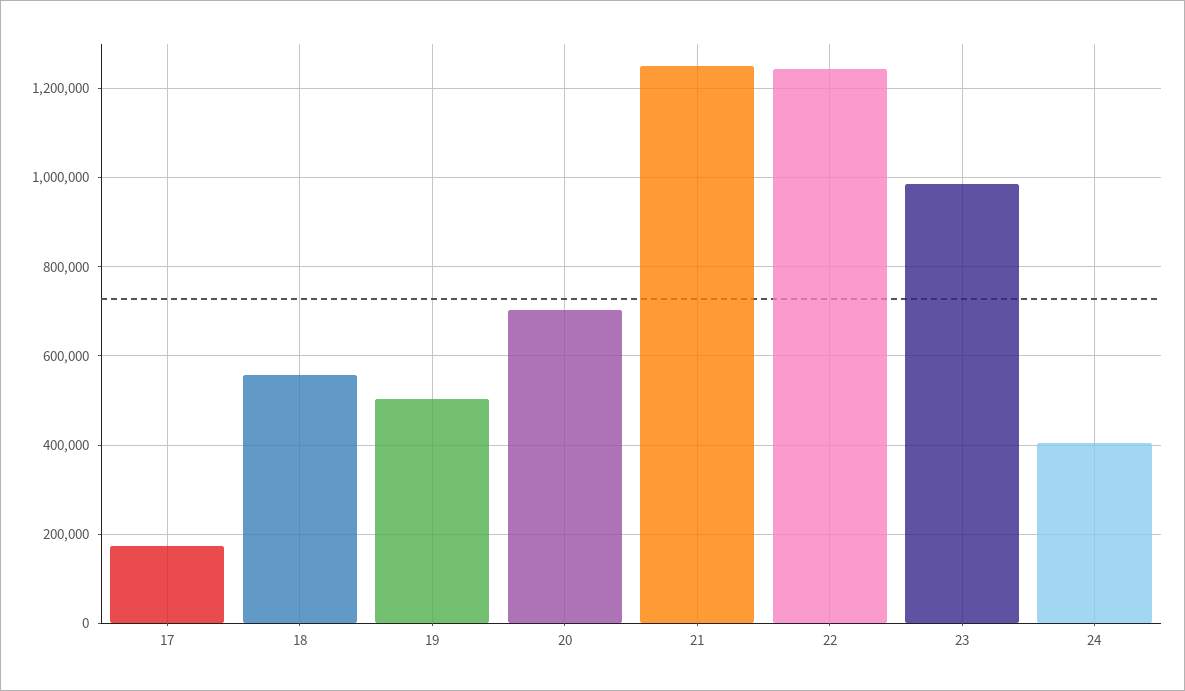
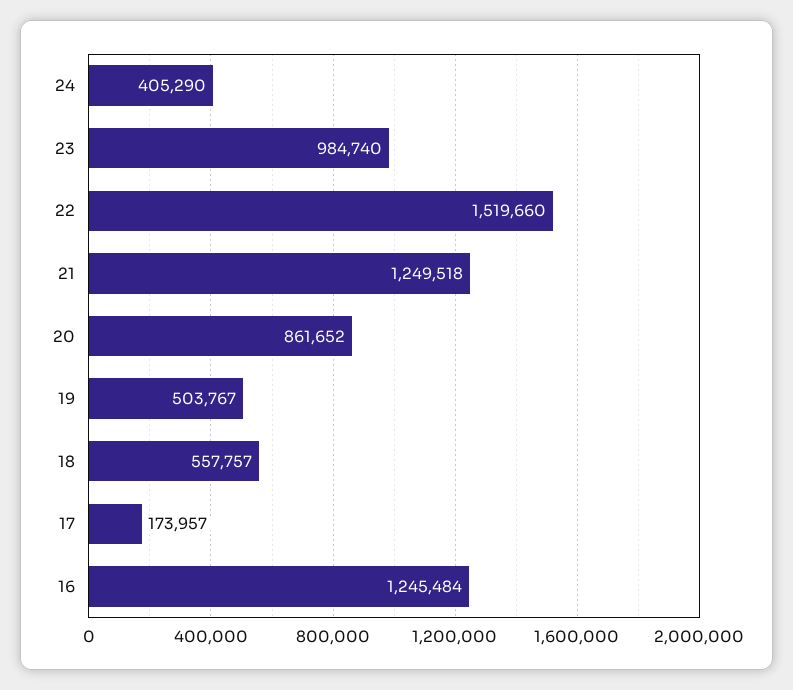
  {
    "17": 173957,
    "18": 557757,
    "19": 503767,
-   "20": 700000,
+   "20": 861652,
    "21": 1249518,
-   "22": 1240000,
+   "22": 1519660,
    "23": 984740,
-   "24": 405290
+   "24": 405290,
+   "16": 1245484
  }

